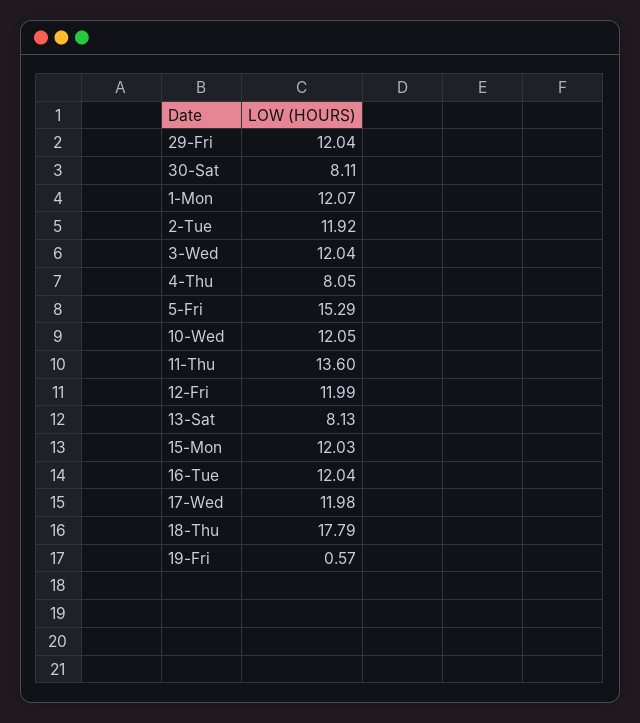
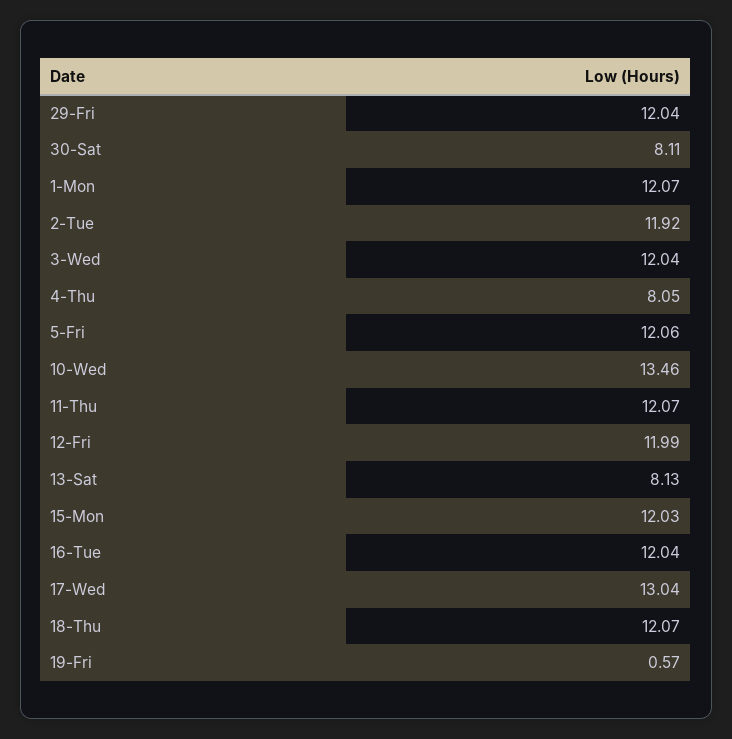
  {
    "29-Fri": 12.04,
    "30-Sat": 8.11,
    "1-Mon": 12.07,
    "2-Tue": 11.92,
    "3-Wed": 12.04,
    "4-Thu": 8.05,
-   "5-Fri": 15.29,
+   "5-Fri": 12.06,
-   "10-Wed": 12.05,
+   "10-Wed": 13.46,
-   "11-Thu": 13.6,
+   "11-Thu": 12.07,
    "12-Fri": 11.99,
    "13-Sat": 8.13,
    "15-Mon": 12.03,
    "16-Tue": 12.04,
-   "17-Wed": 11.98,
+   "17-Wed": 13.04,
-   "18-Thu": 17.79,
+   "18-Thu": 12.07,
    "19-Fri": 0.57
  }

